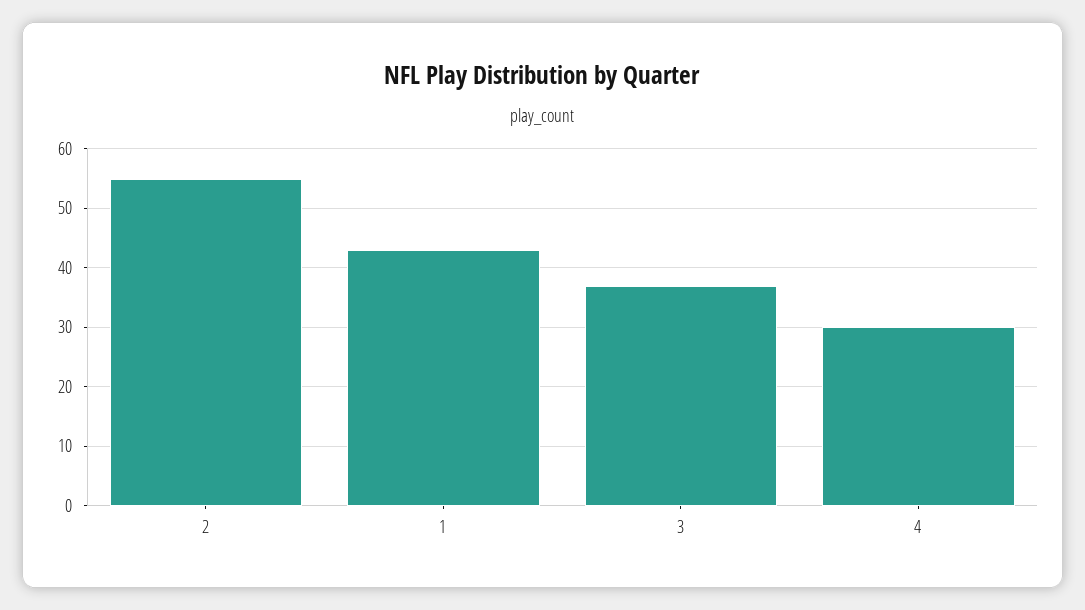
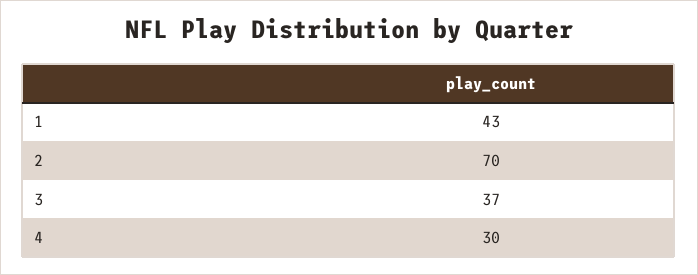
  {
-   "2": 55,
+   "2": 70,
    "1": 43,
    "3": 37,
    "4": 30
  }

